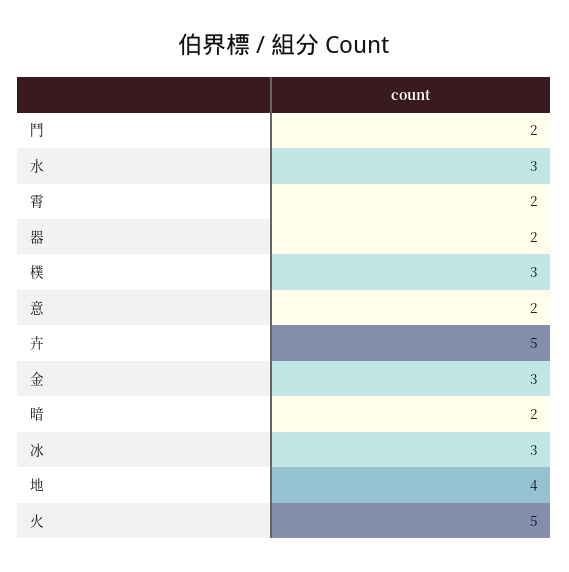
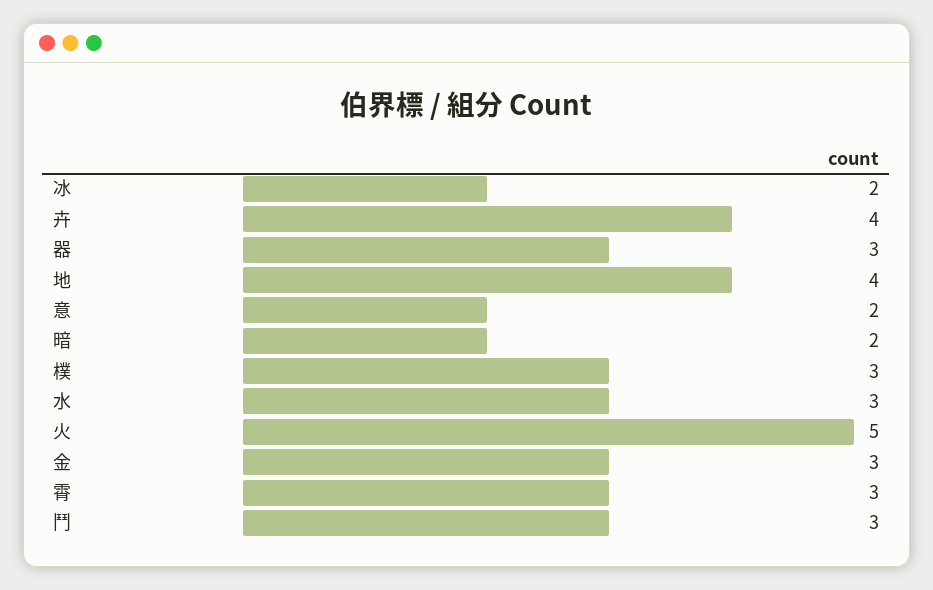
  {
-   "鬥": 2,
+   "鬥": 3,
    "水": 3,
-   "霄": 2,
+   "霄": 3,
-   "器": 2,
+   "器": 3,
    "樸": 3,
    "意": 2,
-   "卉": 5,
+   "卉": 4,
    "金": 3,
    "暗": 2,
-   "冰": 3,
+   "冰": 2,
    "地": 4,
    "火": 5
  }

